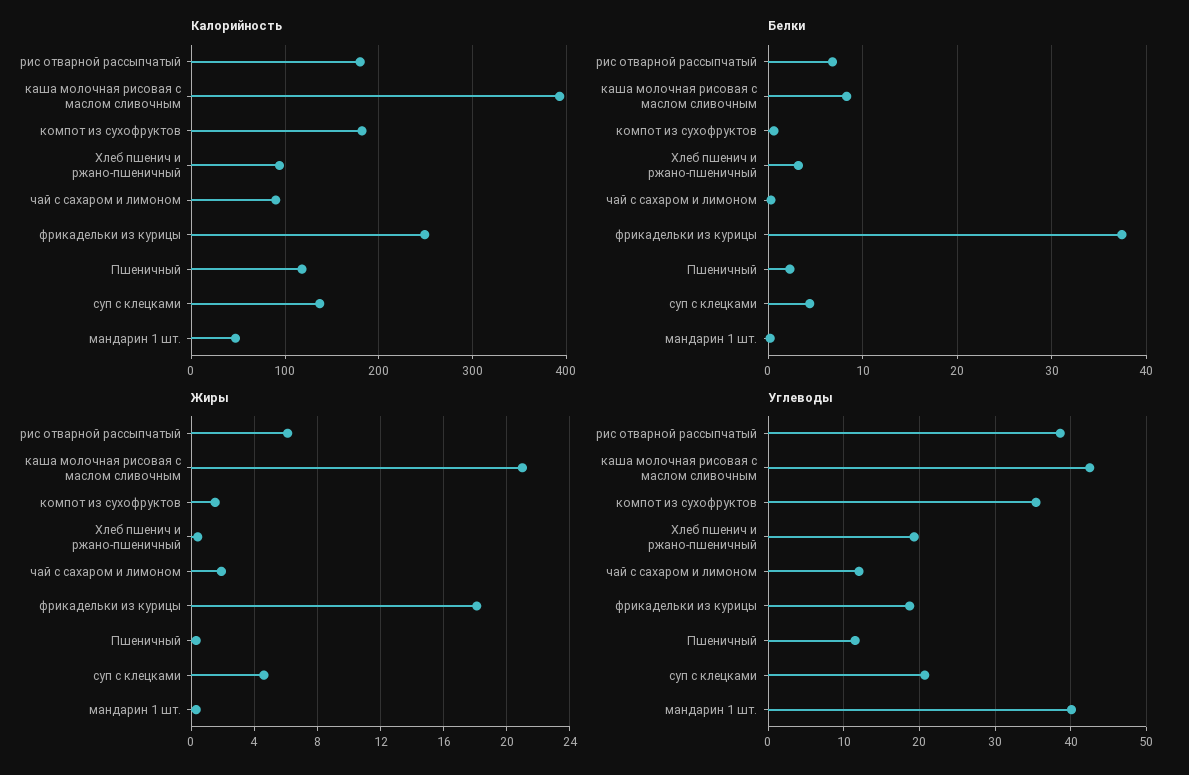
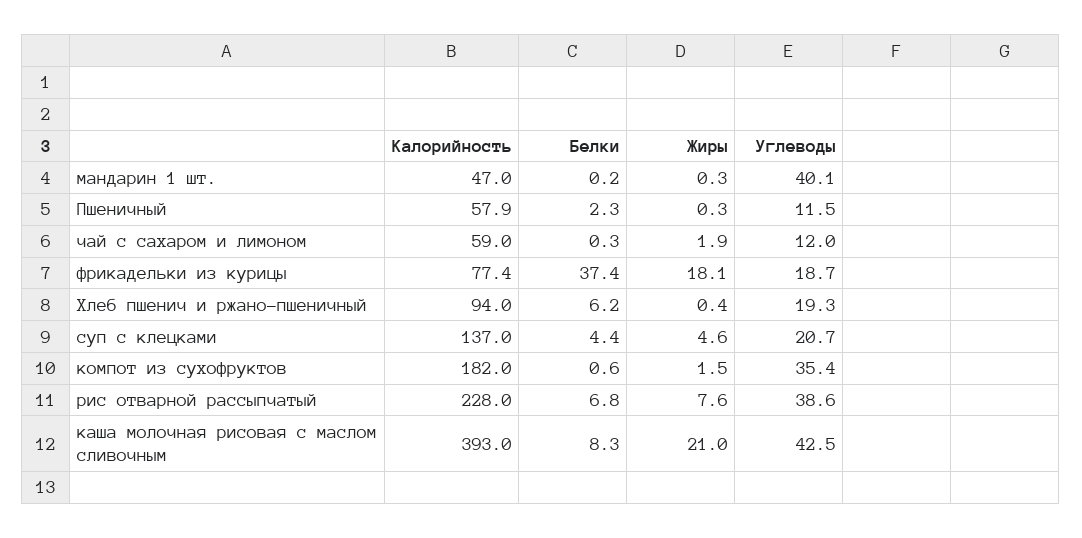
  {
    "Калорийность": {
-     "рис отварной рассыпчатый": 180,
+     "рис отварной рассыпчатый": 228,
      "каша молочная рисовая с маслом сливочным": 393,
      "компот из сухофруктов": 182,
      "Хлеб пшенич и ржано-пшеничный": 94,
-     "чай с сахаром и лимоном": 90,
+     "чай с сахаром и лимоном": 59,
-     "фрикадельки из курицы": 250,
+     "фрикадельки из курицы": 77.4,
-     "Пшеничный": 120,
+     "Пшеничный": 57.9,
      "суп с клецками": 137,
      "мандарин 1 шт.": 47
    },
    "Белки": {
      "рис отварной рассыпчатый": 6.8,
      "каша молочная рисовая с маслом сливочным": 8.3,
      "компот из сухофруктов": 0.6,
-     "Хлеб пшенич и ржано-пшеничный": 3,
+     "Хлеб пшенич и ржано-пшеничный": 6.2,
      "чай с сахаром и лимоном": 0.3,
      "фрикадельки из курицы": 37.4,
      "Пшеничный": 2.3,
      "суп с клецками": 4.4,
      "мандарин 1 шт.": 0.2
    },
    "Жиры": {
-     "рис отварной рассыпчатый": 6,
+     "рис отварной рассыпчатый": 7.6,
      "каша молочная рисовая с маслом сливочным": 21,
      "компот из сухофруктов": 1.5,
      "Хлеб пшенич и ржано-пшеничный": 0.4,
      "чай с сахаром и лимоном": 1.9,
      "фрикадельки из курицы": 18.1,
      "Пшеничный": 0.3,
      "суп с клецками": 4.6,
      "мандарин 1 шт.": 0.3
    },
    "Углеводы": {
      "рис отварной рассыпчатый": 38.6,
      "каша молочная рисовая с маслом сливочным": 42.5,
      "компот из сухофруктов": 35.4,
      "Хлеб пшенич и ржано-пшеничный": 19.3,
      "чай с сахаром и лимоном": 12,
      "фрикадельки из курицы": 18.7,
      "Пшеничный": 11.5,
      "суп с клецками": 20.7,
      "мандарин 1 шт.": 40.1
    }
  }

